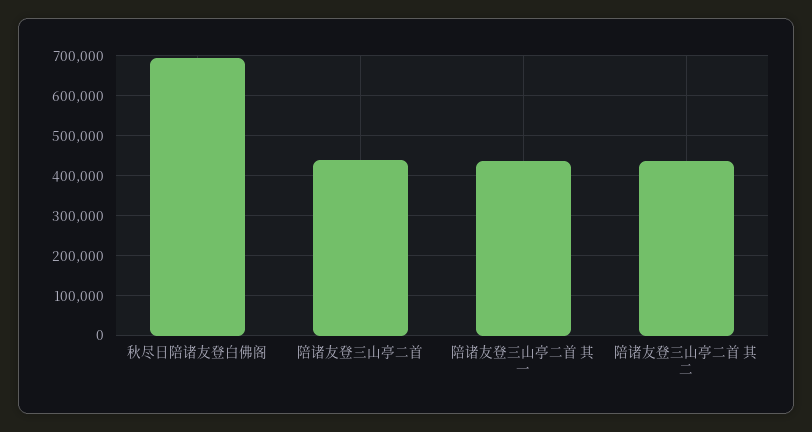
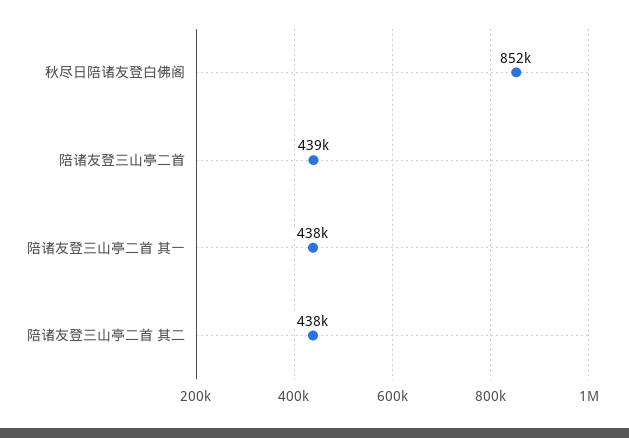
  {
-   "秋尽日陪诸友登白佛阁": 700000,
+   "秋尽日陪诸友登白佛阁": 852000,
    "陪诸友登三山亭二首": 439000,
    "陪诸友登三山亭二首 其一": 438000,
    "陪诸友登三山亭二首 其二": 438000
  }

